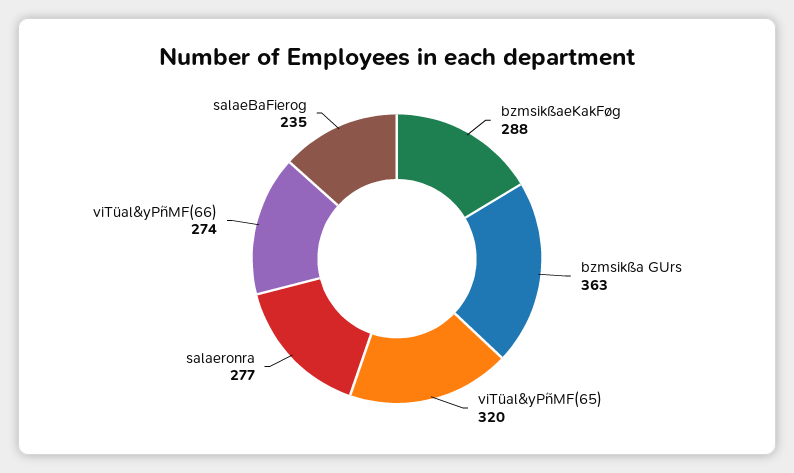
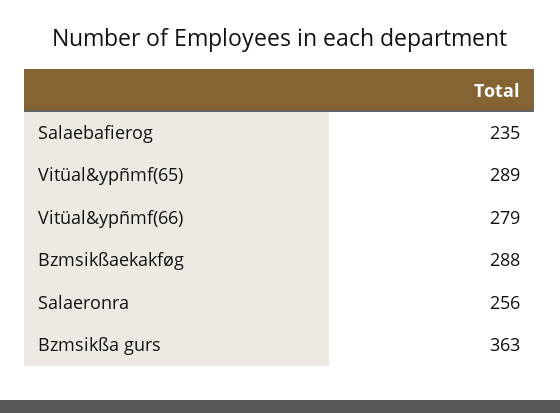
  {
    "bzmsikßaeKakFøg": 288,
    "bzmsikßa GUrs": 363,
-   "viTüal&yPñMF(65)": 320,
+   "viTüal&yPñMF(65)": 289,
-   "salaeronra": 277,
+   "salaeronra": 256,
-   "viTüal&yPñMF(66)": 274,
+   "viTüal&yPñMF(66)": 279,
    "salaeBaFierog": 235
  }

